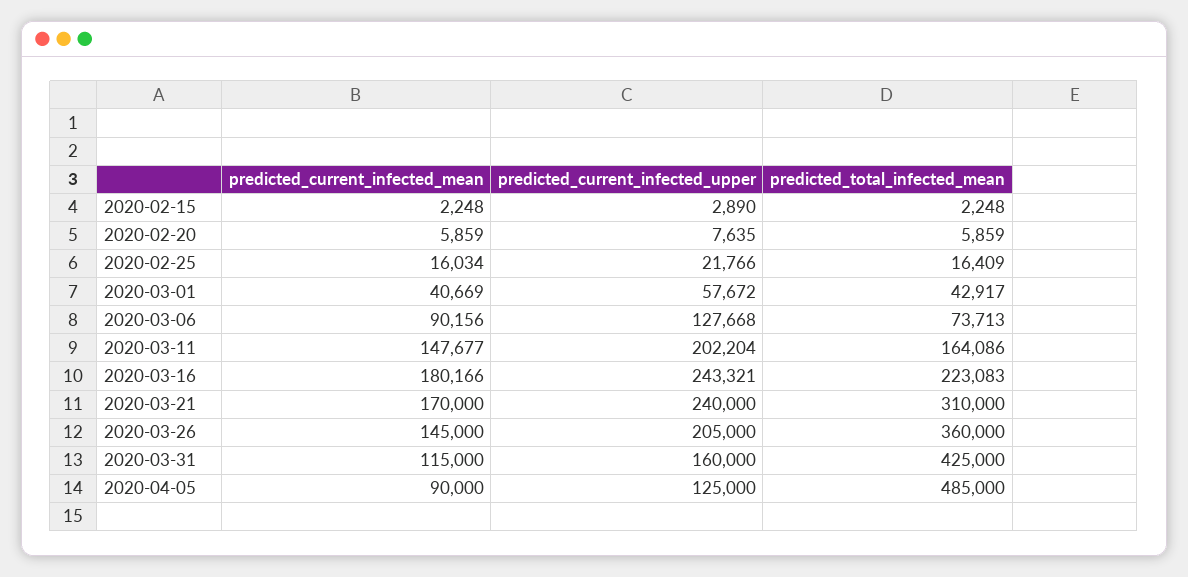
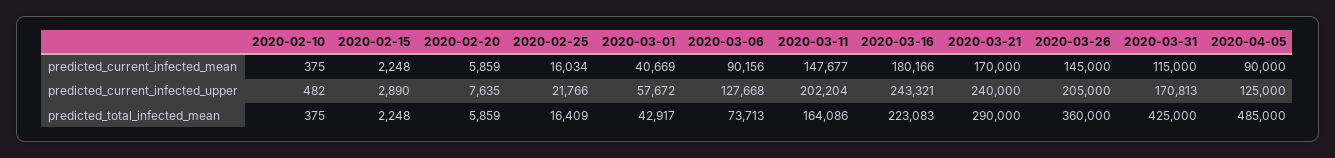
  {
    "predicted_current_infected_mean": {
      "2020-02-15": 2248,
      "2020-02-20": 5859,
      "2020-02-25": 16034,
      "2020-03-01": 40669,
      "2020-03-06": 90156,
      "2020-03-11": 147677,
      "2020-03-16": 180166,
      "2020-03-21": 170000,
      "2020-03-26": 145000,
      "2020-03-31": 115000,
-     "2020-04-05": 90000
+     "2020-04-05": 90000,
+     "2020-02-10": 375
    },
    "predicted_current_infected_upper": {
      "2020-02-15": 2890,
      "2020-02-20": 7635,
      "2020-02-25": 21766,
      "2020-03-01": 57672,
      "2020-03-06": 127668,
      "2020-03-11": 202204,
      "2020-03-16": 243321,
      "2020-03-21": 240000,
      "2020-03-26": 205000,
-     "2020-03-31": 160000,
+     "2020-03-31": 170813,
-     "2020-04-05": 125000
+     "2020-04-05": 125000,
+     "2020-02-10": 482
    },
    "predicted_total_infected_mean": {
      "2020-02-15": 2248,
      "2020-02-20": 5859,
      "2020-02-25": 16409,
      "2020-03-01": 42917,
      "2020-03-06": 73713,
      "2020-03-11": 164086,
      "2020-03-16": 223083,
-     "2020-03-21": 310000,
+     "2020-03-21": 290000,
      "2020-03-26": 360000,
      "2020-03-31": 425000,
-     "2020-04-05": 485000
+     "2020-04-05": 485000,
+     "2020-02-10": 375
    }
  }

